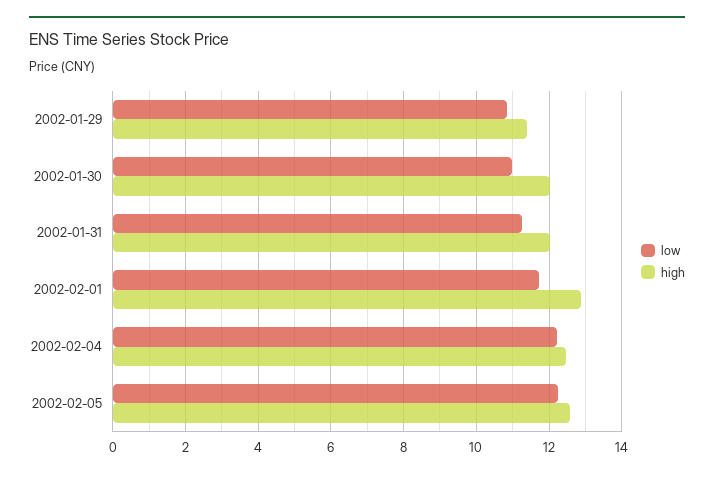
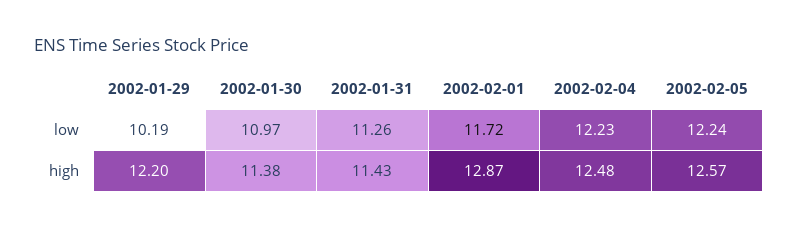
  {
    "low": {
-     "2002-01-29": 10.8,
+     "2002-01-29": 10.19,
      "2002-01-30": 10.97,
      "2002-01-31": 11.26,
      "2002-02-01": 11.72,
      "2002-02-04": 12.23,
      "2002-02-05": 12.24
    },
    "high": {
-     "2002-01-29": 11.4,
+     "2002-01-29": 12.2,
-     "2002-01-30": 12,
+     "2002-01-30": 11.38,
-     "2002-01-31": 12,
+     "2002-01-31": 11.43,
      "2002-02-01": 12.87,
      "2002-02-04": 12.48,
      "2002-02-05": 12.57
    }
  }

